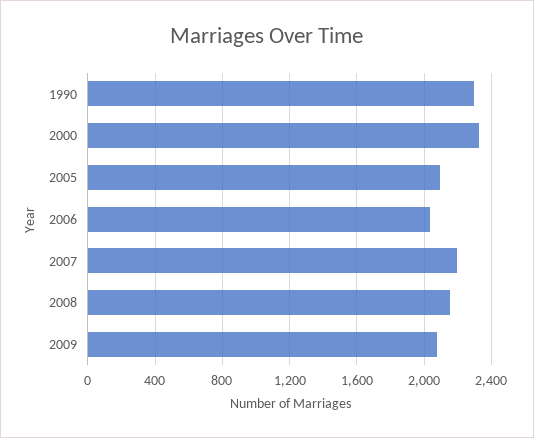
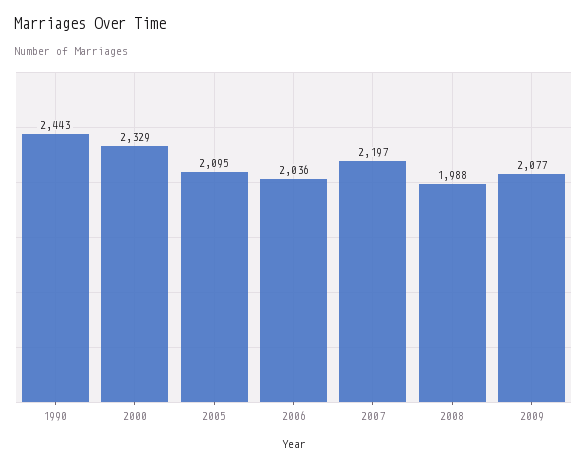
  {
-   "1990": 2300,
+   "1990": 2443,
    "2000": 2329,
    "2005": 2095,
    "2006": 2036,
    "2007": 2197,
-   "2008": 2150,
+   "2008": 1988,
    "2009": 2077
  }

